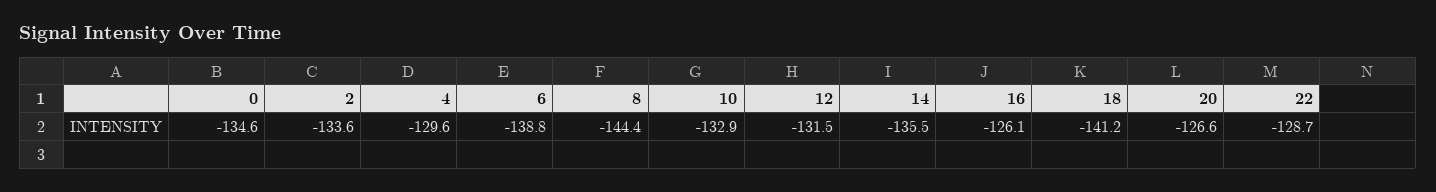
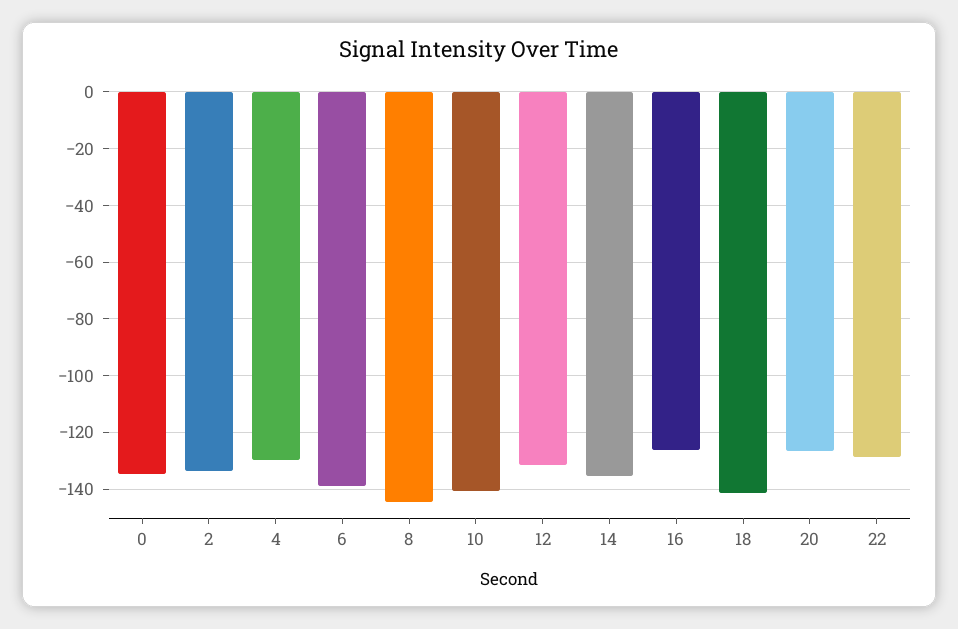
  {
    "0": -134.6,
    "2": -133.6,
    "4": -129.6,
    "6": -138.8,
    "8": -144.4,
-   "10": -132.9,
+   "10": -140,
    "12": -131.5,
    "14": -135.5,
    "16": -126.1,
    "18": -141.2,
    "20": -126.6,
    "22": -128.7
  }

